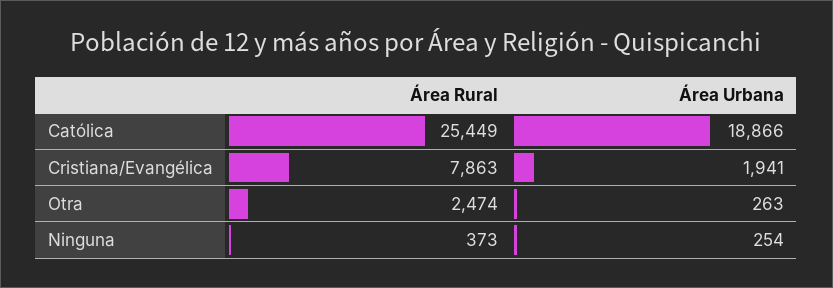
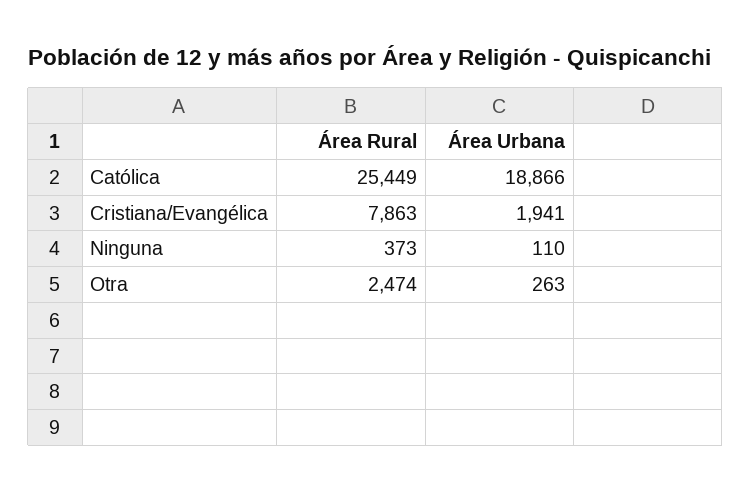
  {
    "Área Rural": {
      "Católica": 25449,
      "Cristiana/Evangélica": 7863,
      "Otra": 2474,
      "Ninguna": 373
    },
    "Área Urbana": {
      "Católica": 18866,
      "Cristiana/Evangélica": 1941,
      "Otra": 263,
-     "Ninguna": 254
+     "Ninguna": 110
    }
  }

